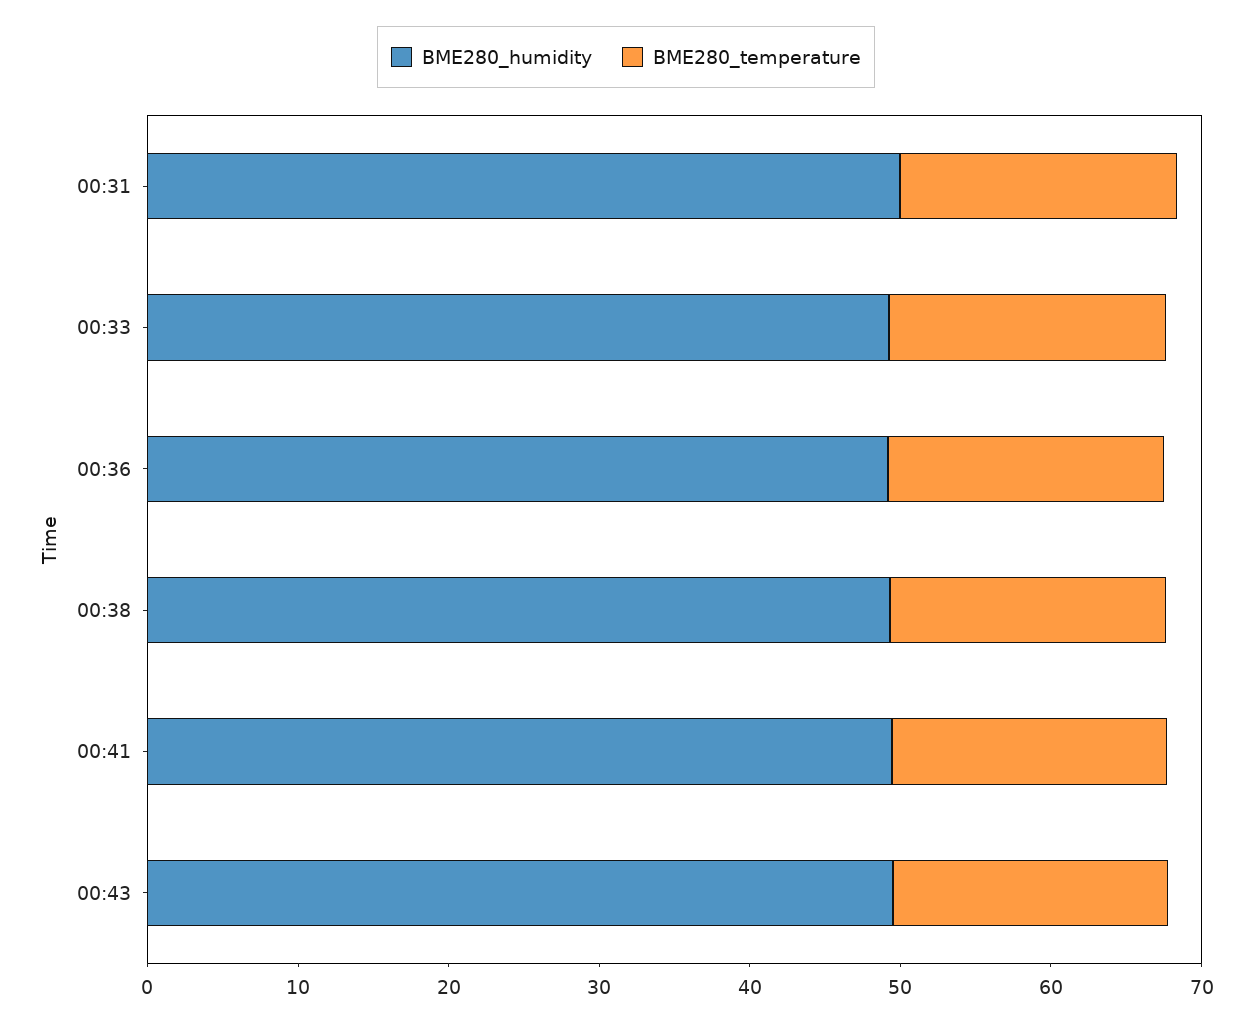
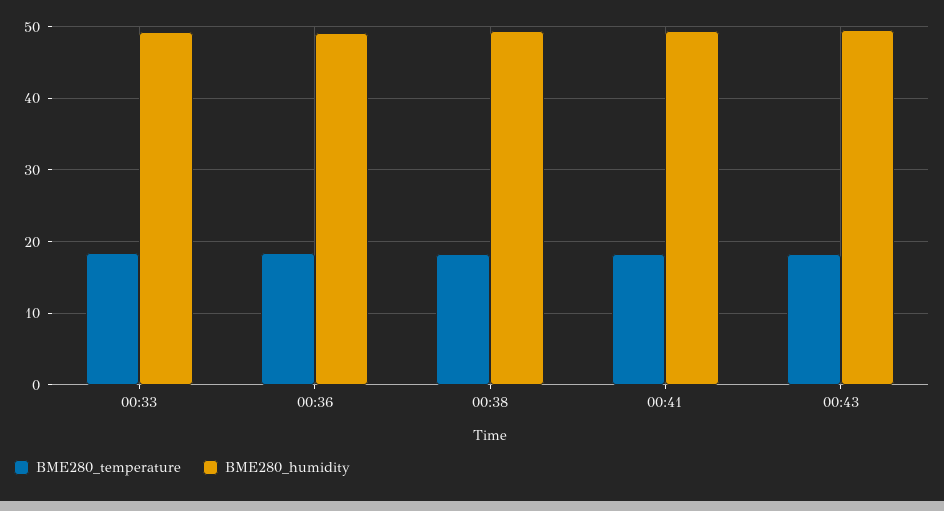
  {
    "BME280_humidity": {
-     "00:31": 50,
      "00:33": 49,
      "00:36": 49,
      "00:38": 49,
      "00:41": 49,
      "00:43": 50
    },
    "BME280_temperature": {
-     "00:31": 18,
      "00:33": 18,
      "00:36": 18,
      "00:38": 18,
      "00:41": 18,
      "00:43": 18
    }
  }

